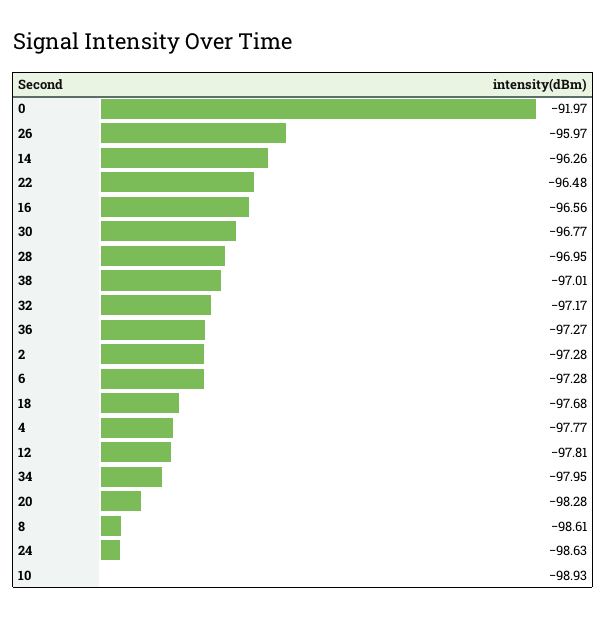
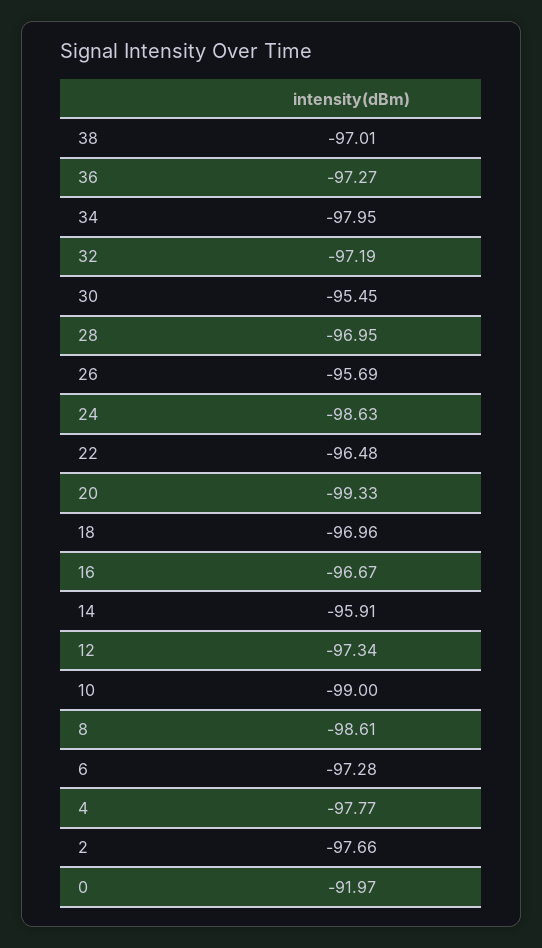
  {
    "0": -91.97,
-   "26": -95.97,
+   "26": -95.69,
-   "14": -96.26,
+   "14": -95.91,
    "22": -96.48,
-   "16": -96.56,
+   "16": -96.67,
-   "30": -96.77,
+   "30": -95.45,
    "28": -96.95,
    "38": -97.01,
-   "32": -97.17,
+   "32": -97.19,
    "36": -97.27,
-   "2": -97.28,
+   "2": -97.66,
    "6": -97.28,
-   "18": -97.68,
+   "18": -96.96,
    "4": -97.77,
-   "12": -97.81,
+   "12": -97.34,
    "34": -97.95,
-   "20": -98.28,
+   "20": -99.33,
    "8": -98.61,
    "24": -98.63,
-   "10": -98.93
+   "10": -99
  }

